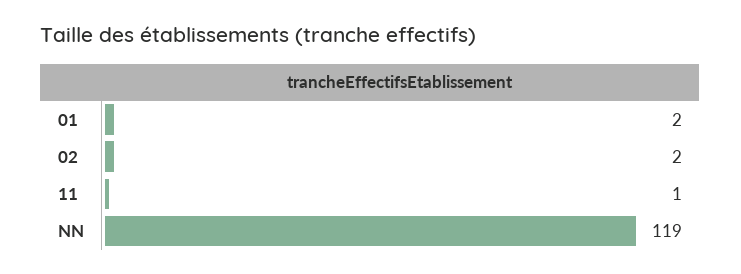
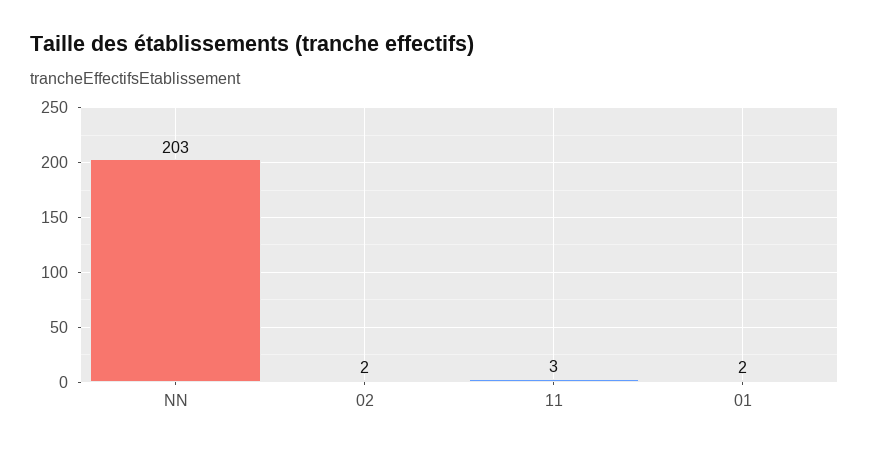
  {
    "01": 2,
    "02": 2,
-   "11": 1,
+   "11": 3,
-   "NN": 119
+   "NN": 203
  }

